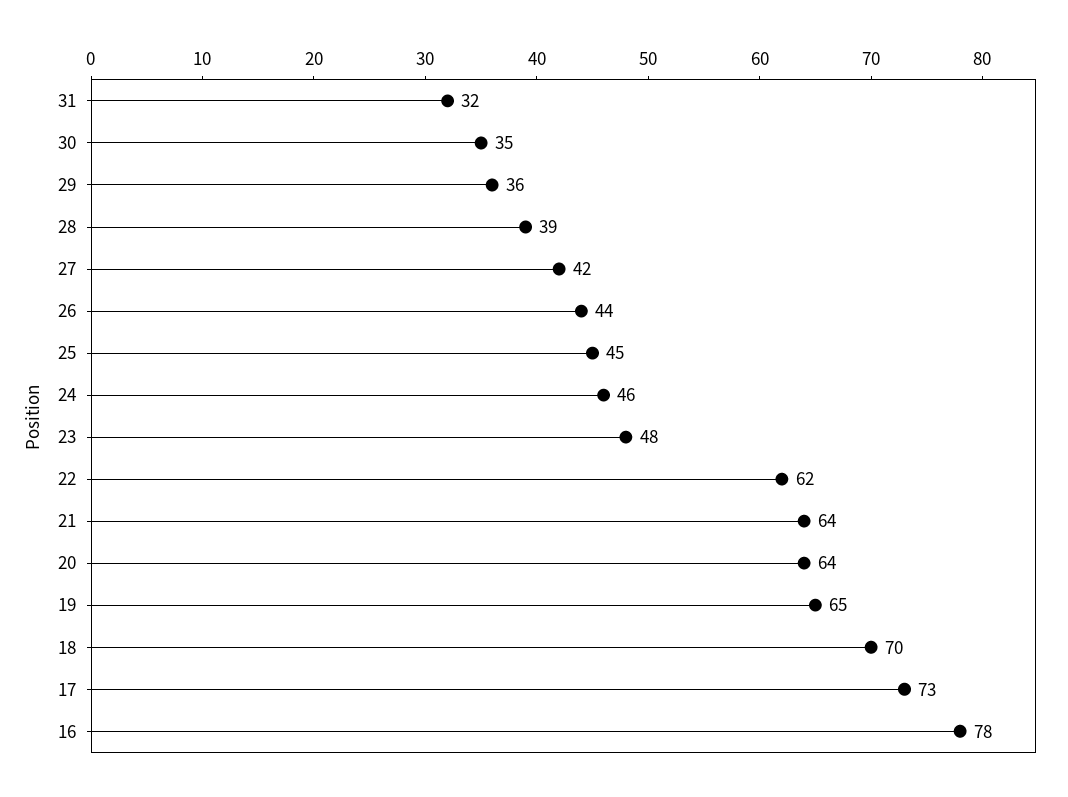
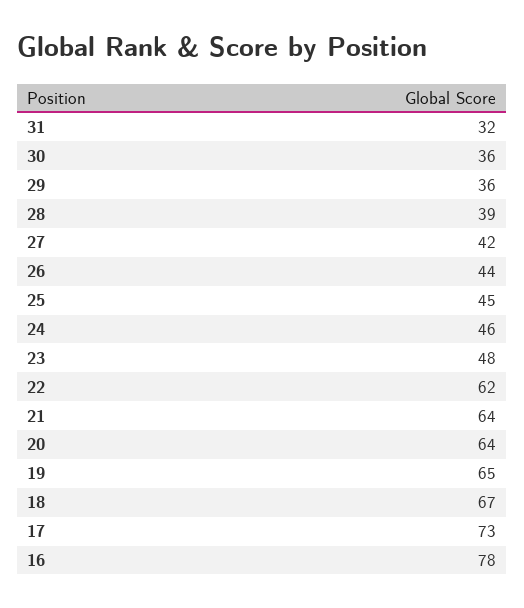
  {
    "31": 32,
-   "30": 35,
+   "30": 36,
    "29": 36,
    "28": 39,
    "27": 42,
    "26": 44,
    "25": 45,
    "24": 46,
    "23": 48,
    "22": 62,
    "21": 64,
    "20": 64,
    "19": 65,
-   "18": 70,
+   "18": 67,
    "17": 73,
    "16": 78
  }

